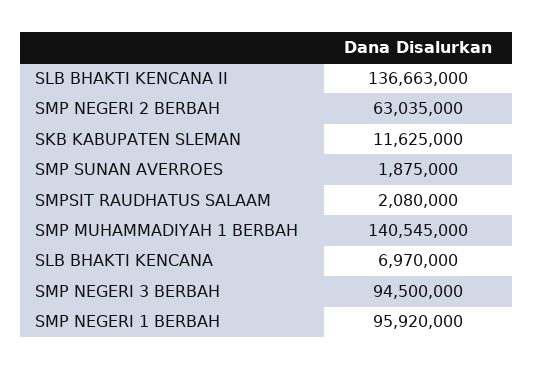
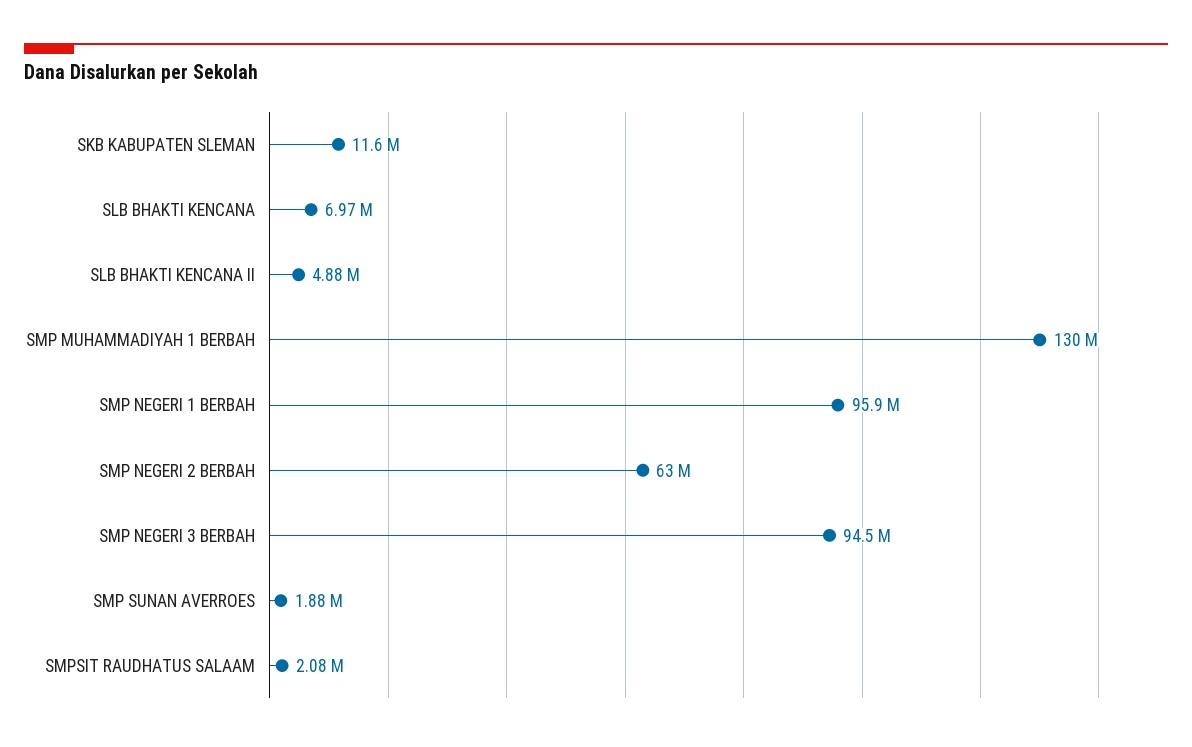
  {
-   "SLB BHAKTI KENCANA II": 136663000,
+   "SLB BHAKTI KENCANA II": 4880000,
    "SMP NEGERI 2 BERBAH": 63035000,
    "SKB KABUPATEN SLEMAN": 11625000,
    "SMP SUNAN AVERROES": 1875000,
    "SMPSIT RAUDHATUS SALAAM": 2080000,
-   "SMP MUHAMMADIYAH 1 BERBAH": 140545000,
+   "SMP MUHAMMADIYAH 1 BERBAH": 130000000,
    "SLB BHAKTI KENCANA": 6970000,
    "SMP NEGERI 3 BERBAH": 94500000,
    "SMP NEGERI 1 BERBAH": 95920000
  }

